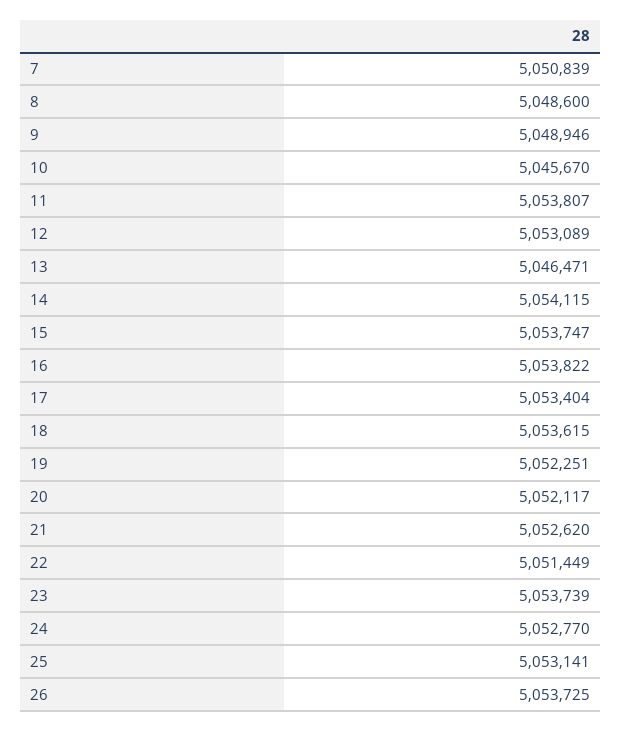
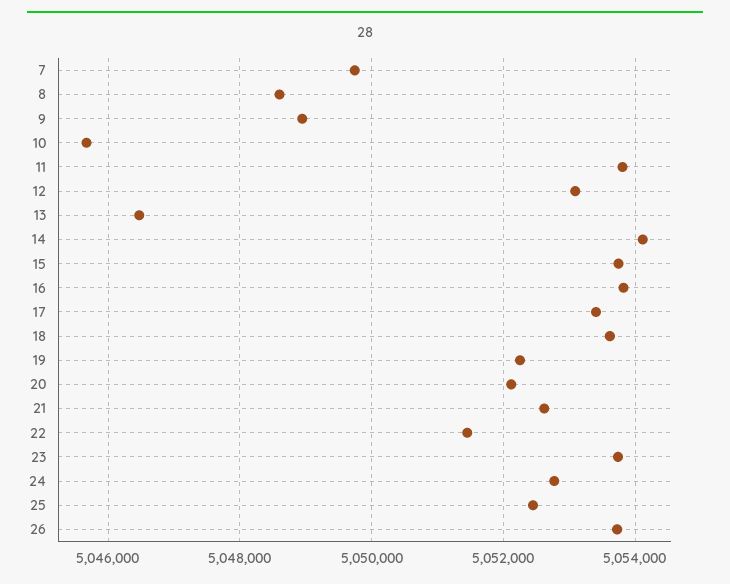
  {
-   "7": 5050839,
+   "7": 5049800,
    "8": 5048600,
    "9": 5048946,
    "10": 5045670,
    "11": 5053807,
    "12": 5053089,
    "13": 5046471,
    "14": 5054115,
    "15": 5053747,
    "16": 5053822,
    "17": 5053404,
    "18": 5053615,
    "19": 5052251,
    "20": 5052117,
    "21": 5052620,
    "22": 5051449,
    "23": 5053739,
    "24": 5052770,
-   "25": 5053141,
+   "25": 5052400,
    "26": 5053725
  }

